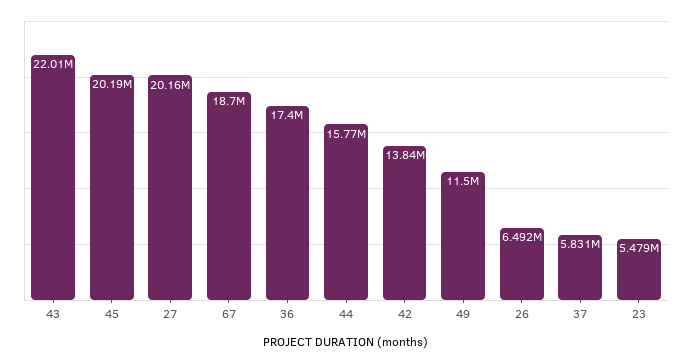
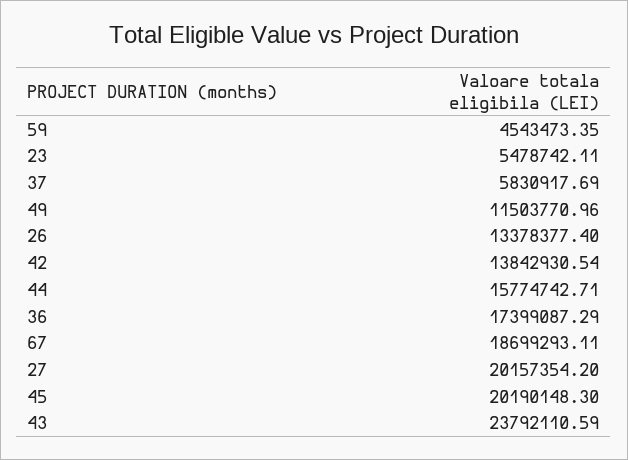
  {
-   "43": 22010000,
+   "43": 23792110.59,
    "45": 20190148.3,
    "27": 20157354.2,
    "67": 18699293.11,
    "36": 17399087.29,
    "44": 15774742.71,
    "42": 13842930.54,
    "49": 11503770.96,
-   "26": 6492000,
+   "26": 13378377.4,
    "37": 5830917.69,
-   "23": 5478742.11
+   "23": 5478742.11,
+   "59": 4543473.35
  }

